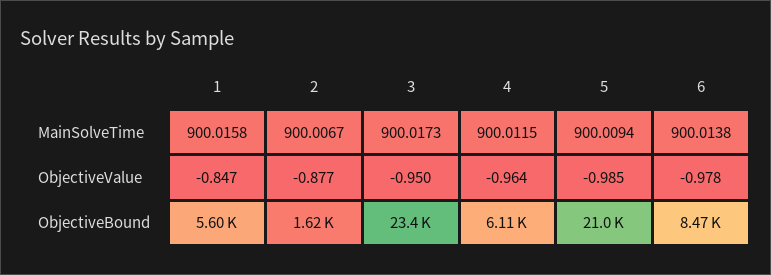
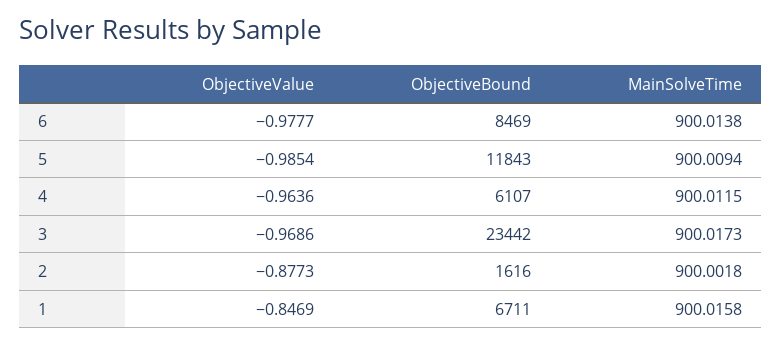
  {
    "1": {
      "MainSolveTime": 900.0158,
      "ObjectiveValue": -0.8469,
-     "ObjectiveBound": 5600
+     "ObjectiveBound": 6711
    },
    "2": {
-     "MainSolveTime": 900.0067,
+     "MainSolveTime": 900.0018,
      "ObjectiveValue": -0.8773,
      "ObjectiveBound": 1616
    },
    "3": {
      "MainSolveTime": 900.0173,
-     "ObjectiveValue": -0.95,
+     "ObjectiveValue": -0.9686,
      "ObjectiveBound": 23442
    },
    "4": {
      "MainSolveTime": 900.0115,
      "ObjectiveValue": -0.9636,
      "ObjectiveBound": 6107
    },
    "5": {
      "MainSolveTime": 900.0094,
      "ObjectiveValue": -0.9854,
-     "ObjectiveBound": 21000
+     "ObjectiveBound": 11843
    },
    "6": {
      "MainSolveTime": 900.0138,
      "ObjectiveValue": -0.9777,
      "ObjectiveBound": 8469
    }
  }

